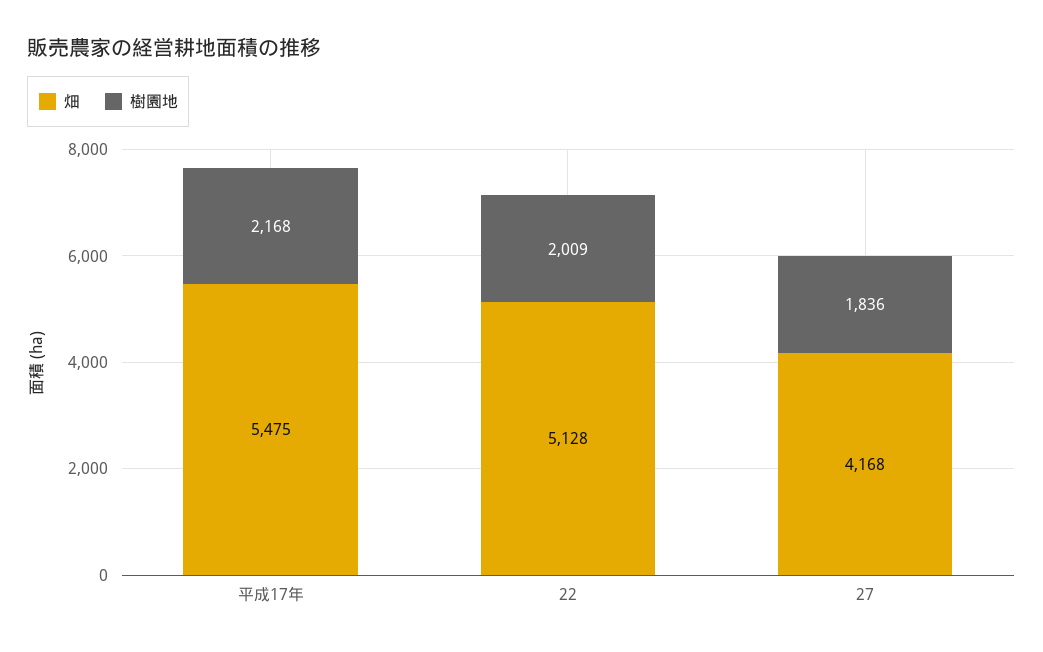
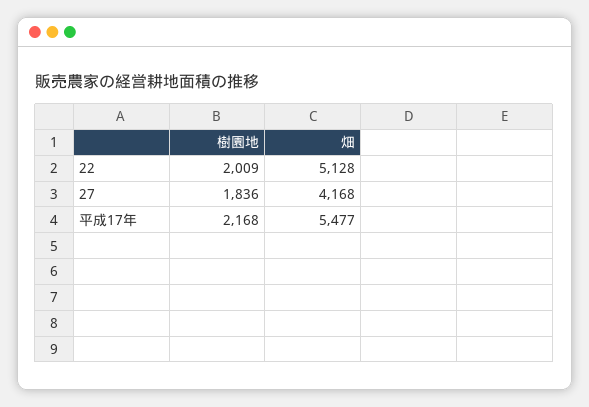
  {
    "畑": {
-     "平成17年": 5475,
+     "平成17年": 5477,
      "22": 5128,
      "27": 4168
    },
    "樹園地": {
      "平成17年": 2168,
      "22": 2009,
      "27": 1836
    }
  }

